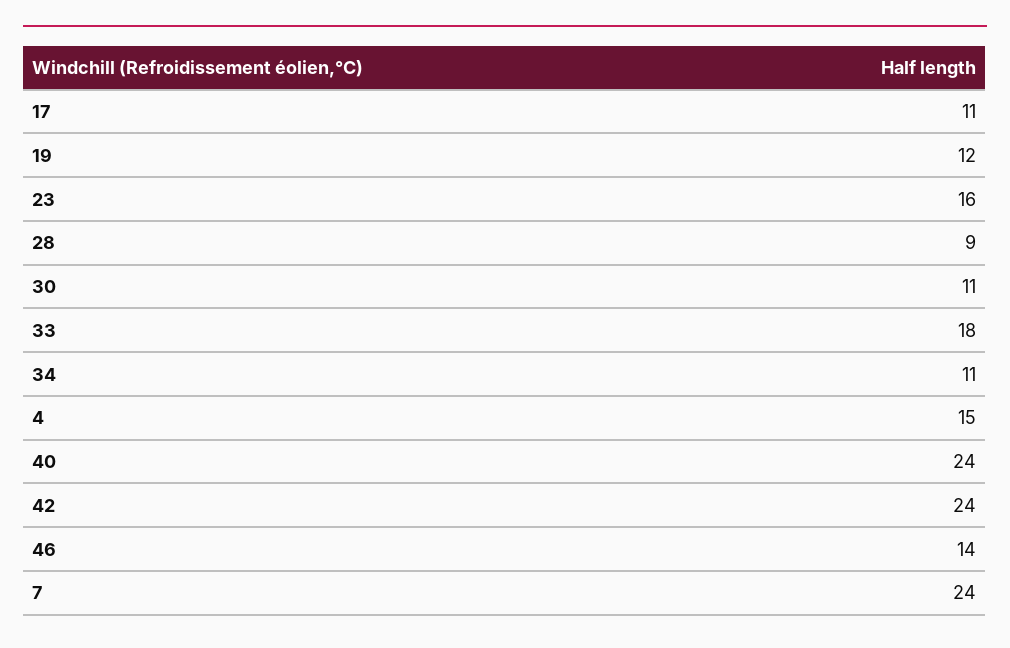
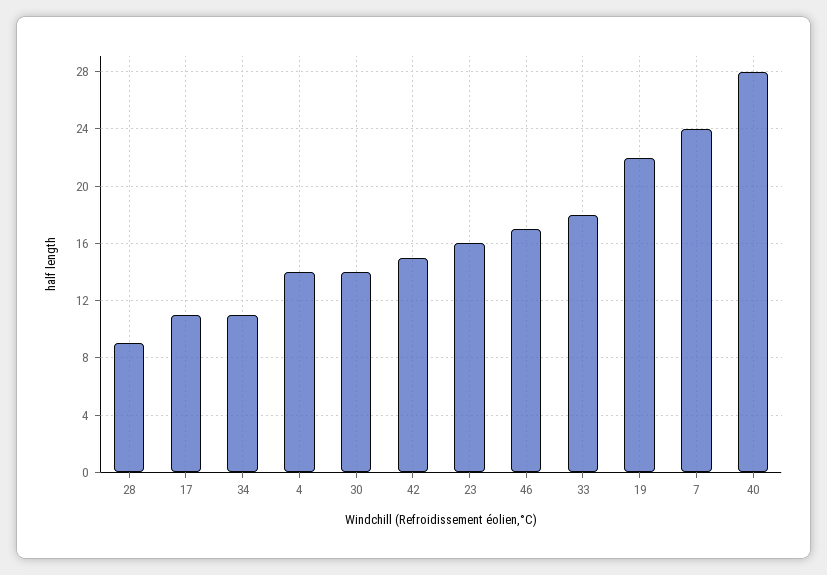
  {
    "17": 11,
-   "19": 12,
+   "19": 22,
    "23": 16,
    "28": 9,
-   "30": 11,
+   "30": 14,
    "33": 18,
    "34": 11,
-   "4": 15,
+   "4": 14,
-   "40": 24,
+   "40": 28,
-   "42": 24,
+   "42": 15,
-   "46": 14,
+   "46": 17,
    "7": 24
  }

